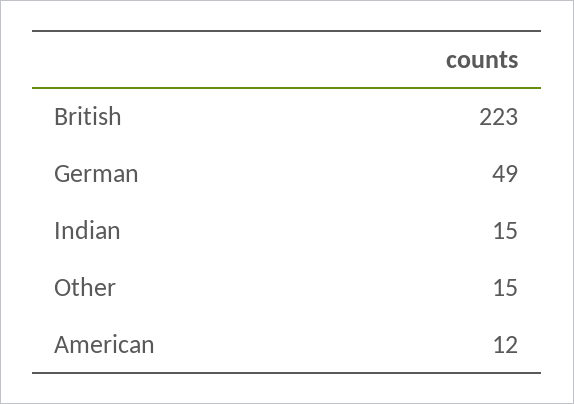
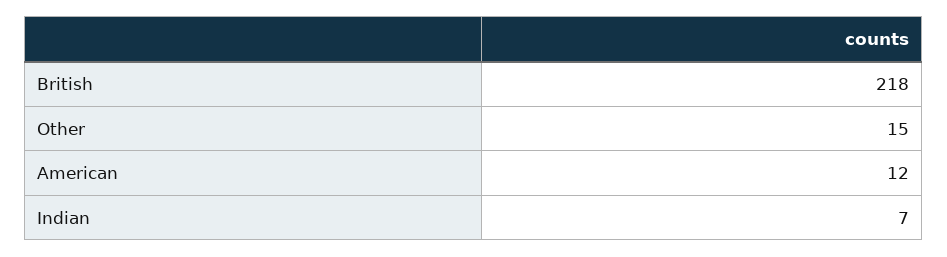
  {
-   "British": 223,
+   "British": 218,
-   "German": 49,
-   "Indian": 15,
+   "Indian": 7,
    "Other": 15,
    "American": 12
  }

